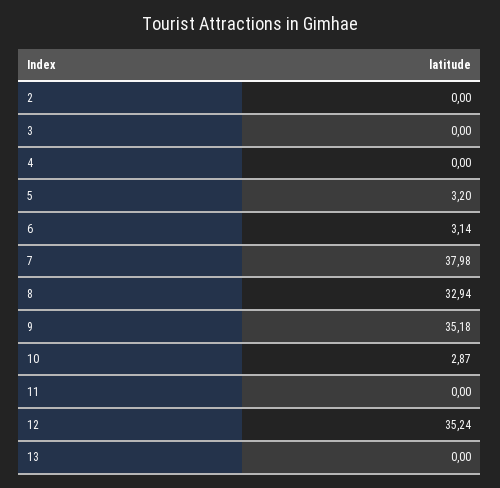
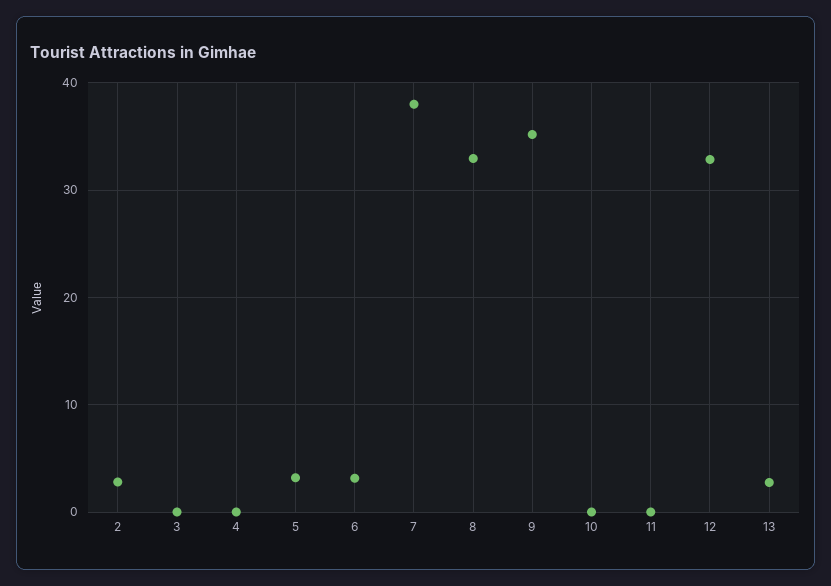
  {
-   "2": 0,
+   "2": 3,
    "3": 0,
    "4": 0,
    "5": 3.2,
    "6": 3.14,
    "7": 37.98,
    "8": 32.94,
    "9": 35.18,
-   "10": 2.87,
+   "10": 0,
    "11": 0,
-   "12": 35.24,
+   "12": 33,
-   "13": 0
+   "13": 3
  }

